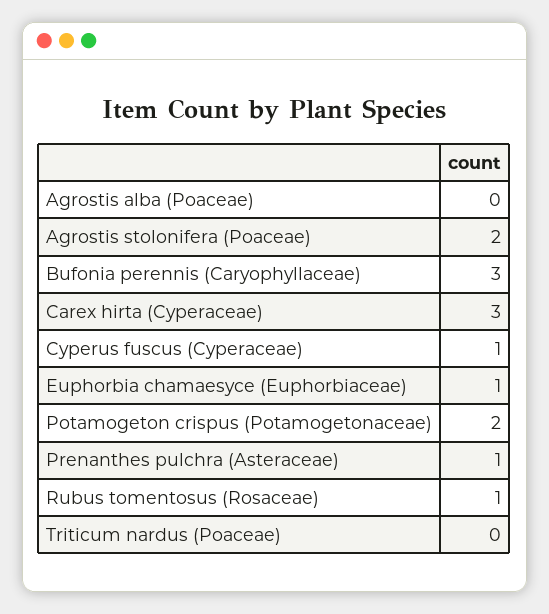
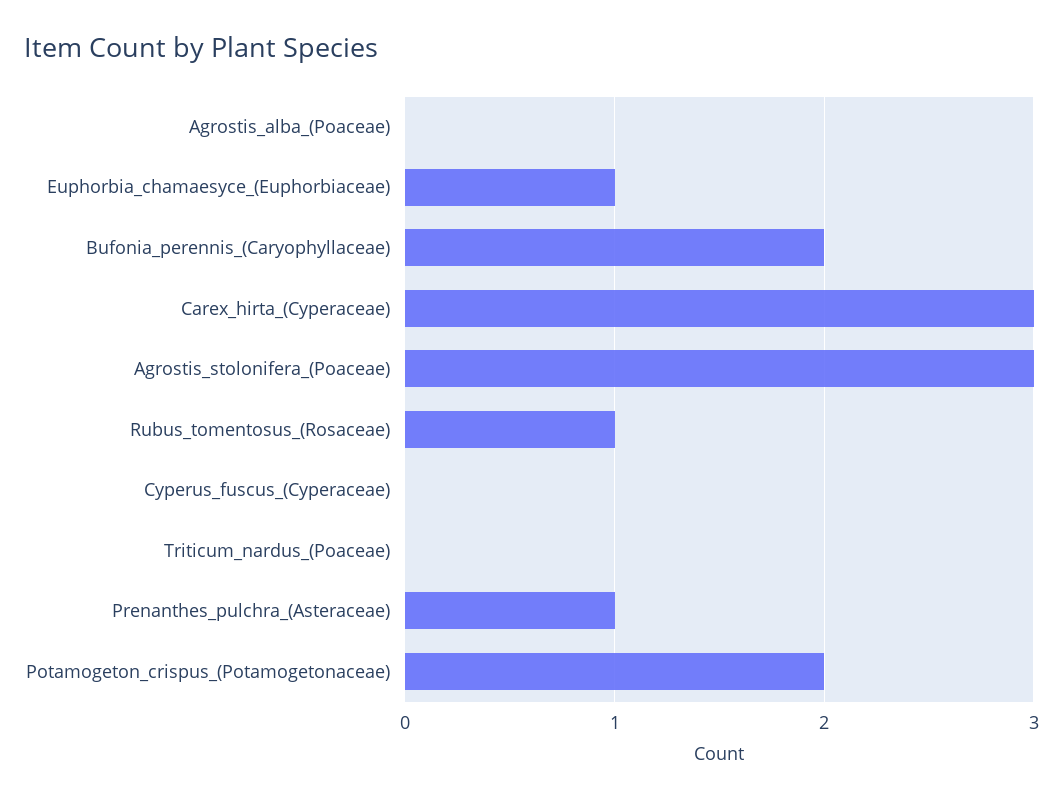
  {
    "Agrostis alba (Poaceae)": 0,
-   "Agrostis stolonifera (Poaceae)": 2,
+   "Agrostis stolonifera (Poaceae)": 3,
-   "Bufonia perennis (Caryophyllaceae)": 3,
+   "Bufonia perennis (Caryophyllaceae)": 2,
    "Carex hirta (Cyperaceae)": 3,
-   "Cyperus fuscus (Cyperaceae)": 1,
+   "Cyperus fuscus (Cyperaceae)": 0,
    "Euphorbia chamaesyce (Euphorbiaceae)": 1,
    "Potamogeton crispus (Potamogetonaceae)": 2,
    "Prenanthes pulchra (Asteraceae)": 1,
    "Rubus tomentosus (Rosaceae)": 1,
    "Triticum nardus (Poaceae)": 0
  }

